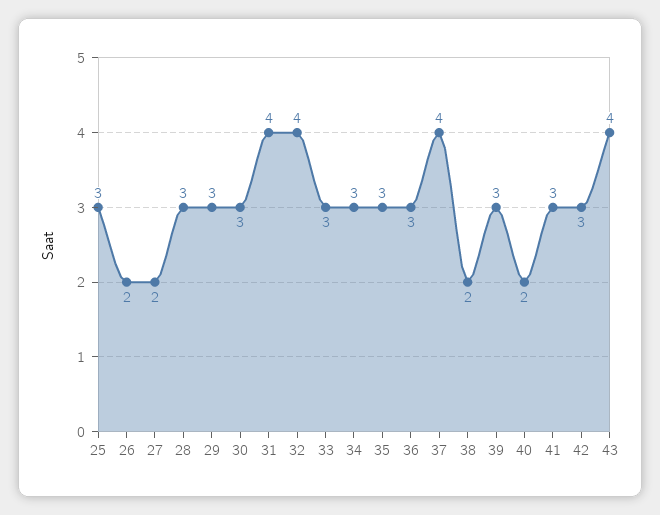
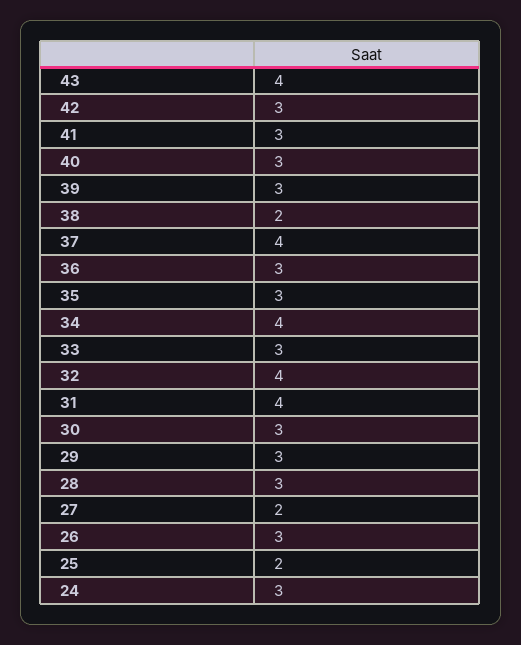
  {
-   "25": 3,
+   "25": 2,
-   "26": 2,
+   "26": 3,
    "27": 2,
    "28": 3,
    "29": 3,
    "30": 3,
    "31": 4,
    "32": 4,
    "33": 3,
-   "34": 3,
+   "34": 4,
    "35": 3,
    "36": 3,
    "37": 4,
    "38": 2,
    "39": 3,
-   "40": 2,
+   "40": 3,
    "41": 3,
    "42": 3,
-   "43": 4
+   "43": 4,
+   "24": 3
  }

